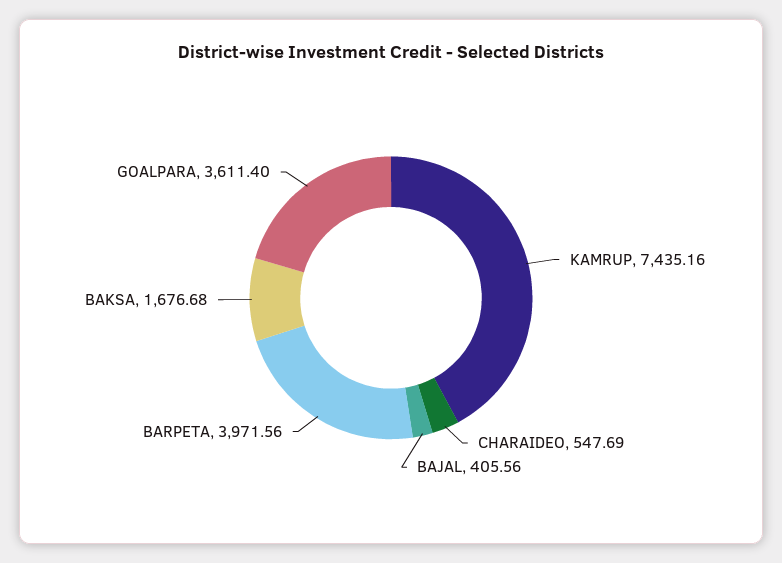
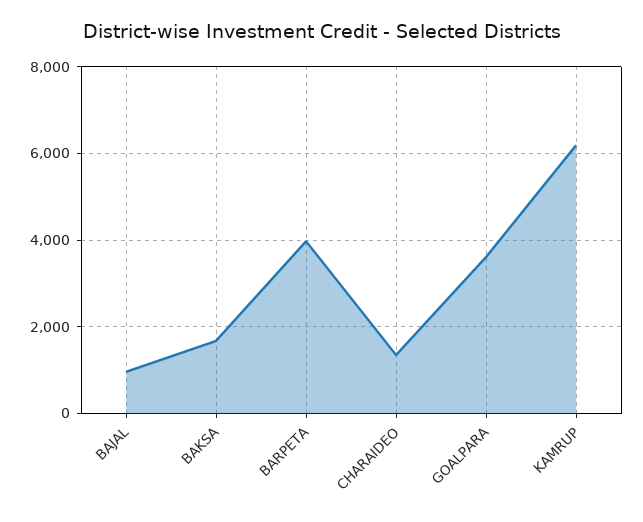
  {
-   "KAMRUP": 7435.16,
+   "KAMRUP": 6200,
-   "CHARAIDEO": 547.69,
+   "CHARAIDEO": 1400,
-   "BAJAL": 405.56,
+   "BAJAL": 1000,
    "BARPETA": 3971.56,
    "BAKSA": 1676.68,
    "GOALPARA": 3611.4
  }

